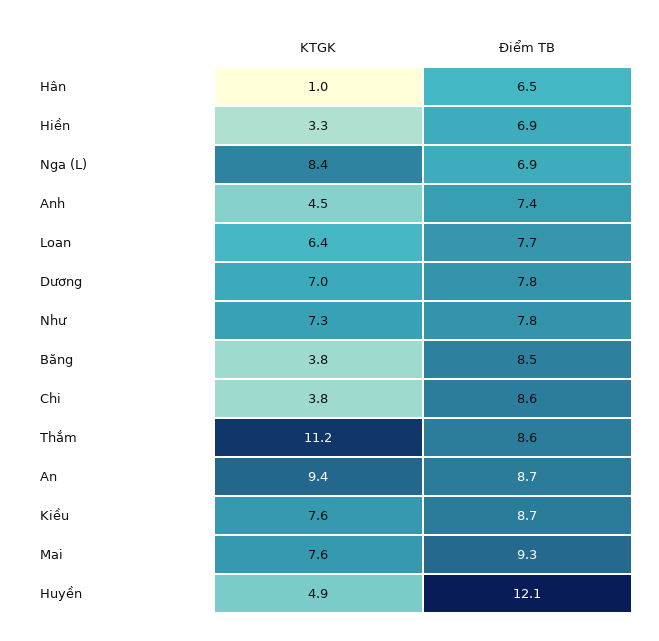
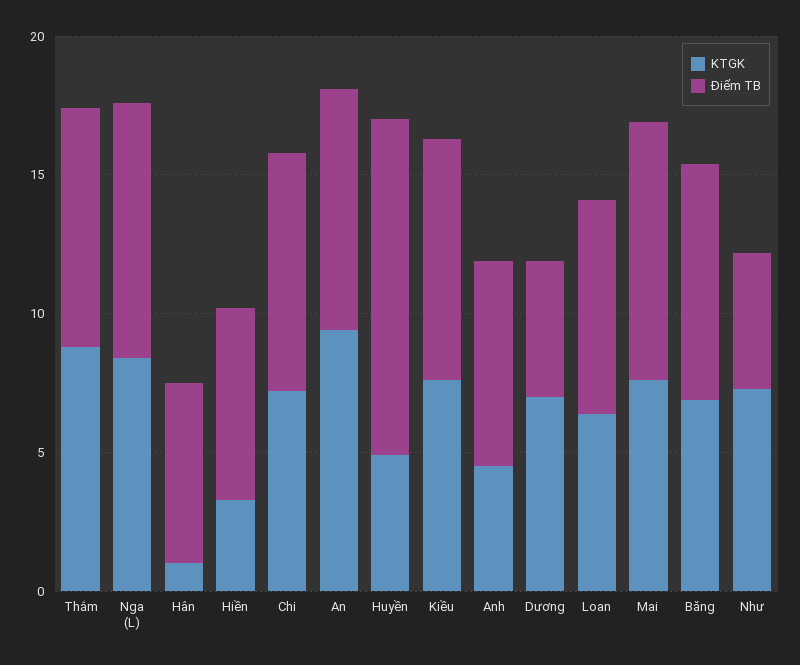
  {
    "KTGK": {
      "Hân": 1,
      "Hiền": 3.3,
      "Nga (L)": 8.4,
      "Anh": 4.5,
      "Loan": 6.4,
      "Dương": 7,
      "Như": 7.3,
-     "Băng": 3.8,
+     "Băng": 7,
-     "Chi": 3.8,
+     "Chi": 7,
-     "Thắm": 11.2,
+     "Thắm": 9,
      "An": 9.4,
      "Kiều": 7.6,
      "Mai": 7.6,
      "Huyền": 4.9
    },
    "Điểm TB": {
      "Hân": 6.5,
      "Hiền": 6.9,
-     "Nga (L)": 6.9,
+     "Nga (L)": 9,
      "Anh": 7.4,
      "Loan": 7.7,
-     "Dương": 7.8,
+     "Dương": 5,
-     "Như": 7.8,
+     "Như": 5,
      "Băng": 8.5,
      "Chi": 8.6,
      "Thắm": 8.6,
      "An": 8.7,
      "Kiều": 8.7,
      "Mai": 9.3,
      "Huyền": 12.1
    }
  }

